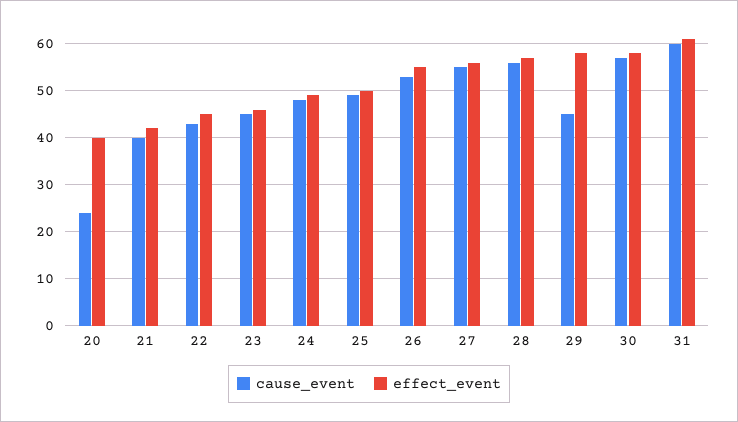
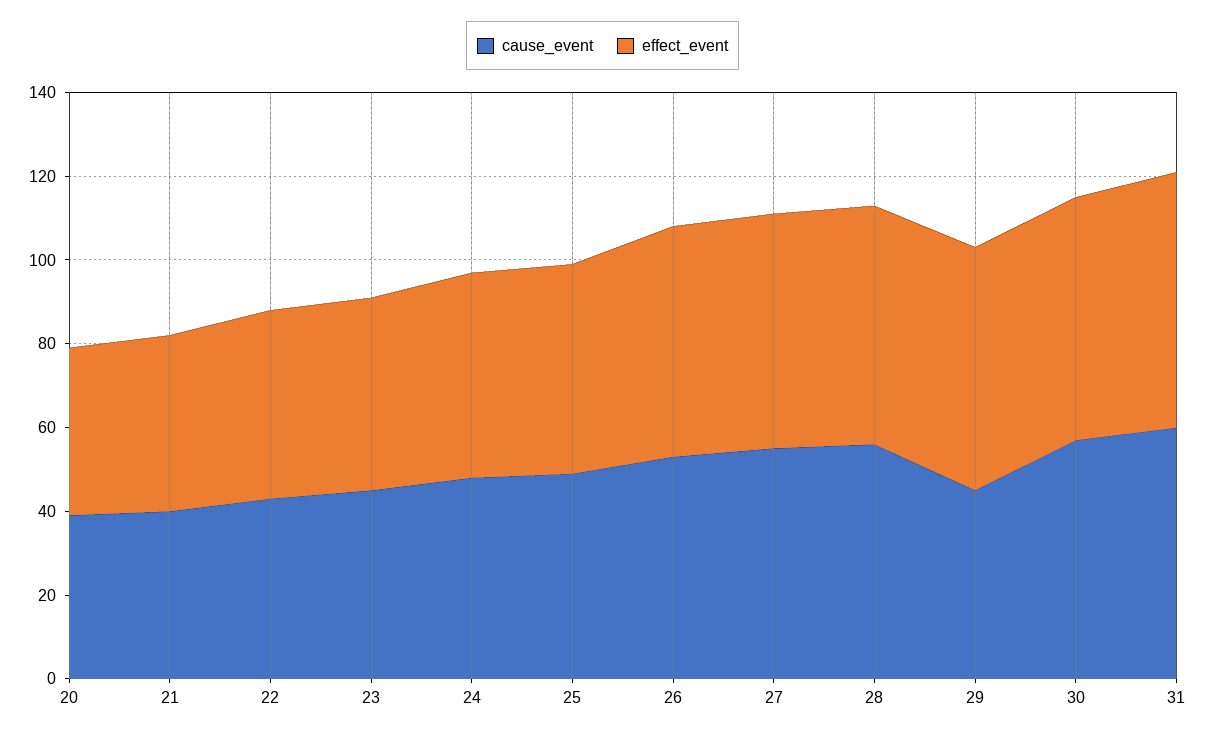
  {
    "cause_event": {
-     "20": 25,
+     "20": 40,
      "21": 40,
      "22": 45,
      "23": 45,
      "24": 50,
      "25": 50,
      "26": 55,
      "27": 55,
      "28": 55,
      "29": 45,
      "30": 55,
      "31": 60
    },
    "effect_event": {
      "20": 40,
      "21": 40,
      "22": 45,
      "23": 45,
      "24": 50,
      "25": 50,
      "26": 55,
      "27": 55,
      "28": 55,
      "29": 60,
      "30": 60,
      "31": 60
    }
  }

